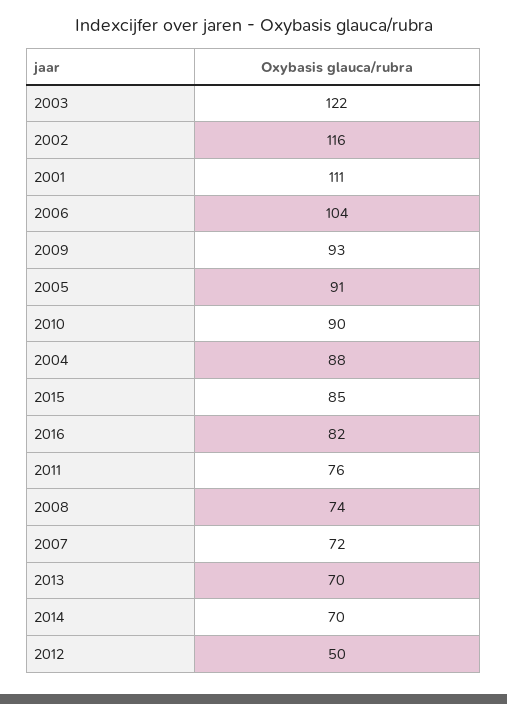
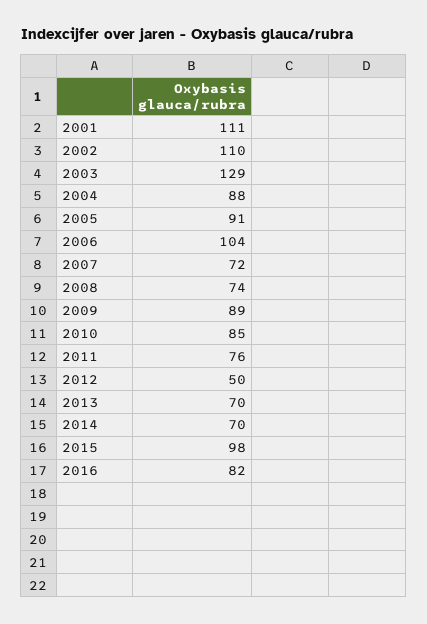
  {
-   "2003": 122,
+   "2003": 129,
-   "2002": 116,
+   "2002": 110,
    "2001": 111,
    "2006": 104,
-   "2009": 93,
+   "2009": 89,
    "2005": 91,
-   "2010": 90,
+   "2010": 85,
    "2004": 88,
-   "2015": 85,
+   "2015": 98,
    "2016": 82,
    "2011": 76,
    "2008": 74,
    "2007": 72,
    "2013": 70,
    "2014": 70,
    "2012": 50
  }

